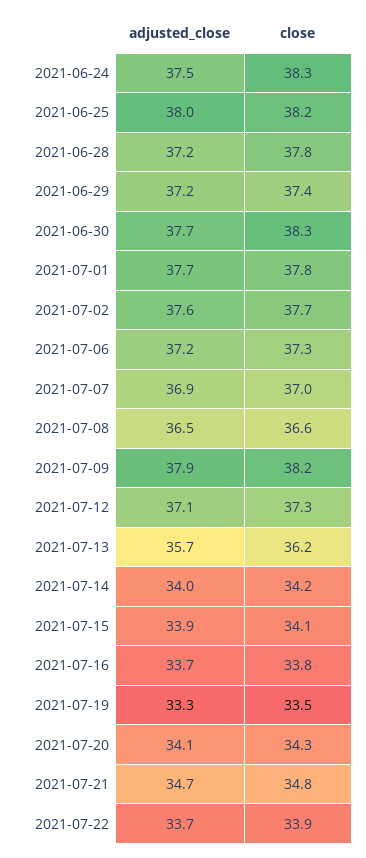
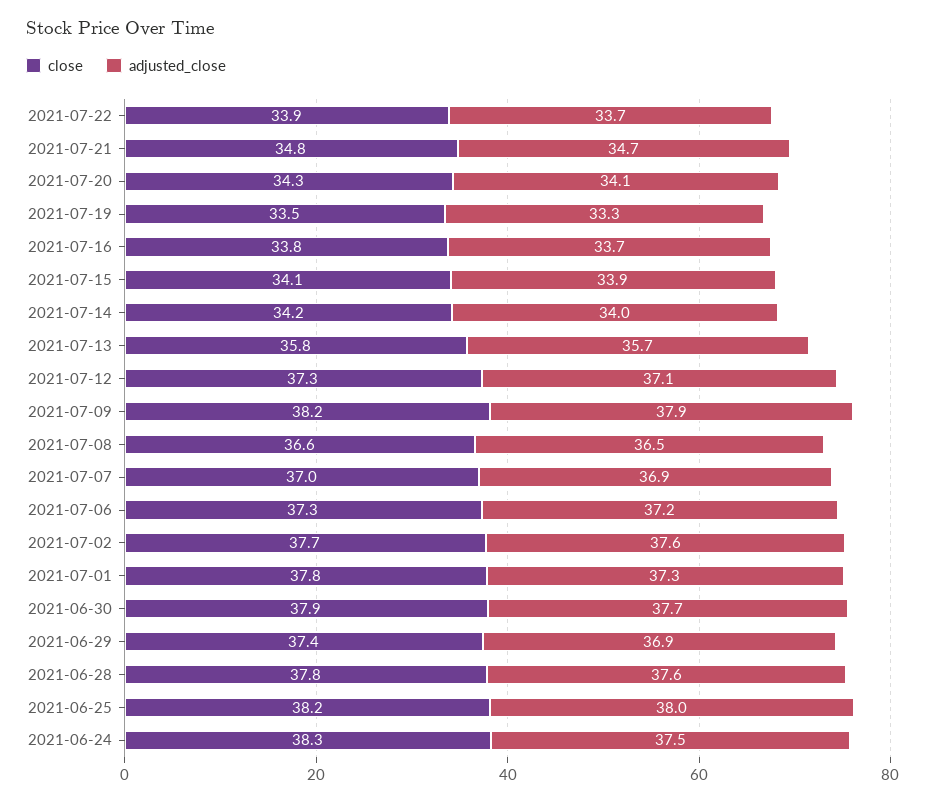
  {
    "adjusted_close": {
      "2021-06-24": 37.5,
      "2021-06-25": 38,
-     "2021-06-28": 37.2,
+     "2021-06-28": 37.6,
-     "2021-06-29": 37.2,
+     "2021-06-29": 36.9,
      "2021-06-30": 37.7,
-     "2021-07-01": 37.7,
+     "2021-07-01": 37.3,
      "2021-07-02": 37.6,
      "2021-07-06": 37.2,
      "2021-07-07": 36.9,
      "2021-07-08": 36.5,
      "2021-07-09": 37.9,
      "2021-07-12": 37.1,
      "2021-07-13": 35.7,
      "2021-07-14": 34,
      "2021-07-15": 33.9,
      "2021-07-16": 33.7,
      "2021-07-19": 33.3,
      "2021-07-20": 34.1,
      "2021-07-21": 34.7,
      "2021-07-22": 33.7
    },
    "close": {
      "2021-06-24": 38.3,
      "2021-06-25": 38.2,
      "2021-06-28": 37.8,
      "2021-06-29": 37.4,
-     "2021-06-30": 38.3,
+     "2021-06-30": 37.9,
      "2021-07-01": 37.8,
      "2021-07-02": 37.7,
      "2021-07-06": 37.3,
      "2021-07-07": 37,
      "2021-07-08": 36.6,
      "2021-07-09": 38.2,
      "2021-07-12": 37.3,
-     "2021-07-13": 36.2,
+     "2021-07-13": 35.8,
      "2021-07-14": 34.2,
      "2021-07-15": 34.1,
      "2021-07-16": 33.8,
      "2021-07-19": 33.5,
      "2021-07-20": 34.3,
      "2021-07-21": 34.8,
      "2021-07-22": 33.9
    }
  }

